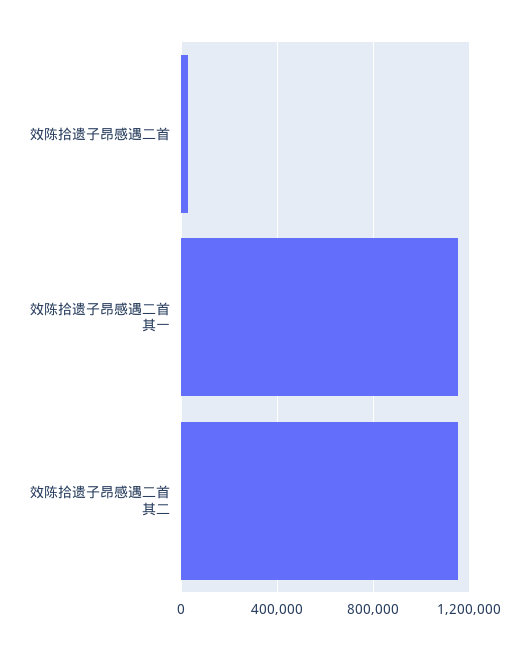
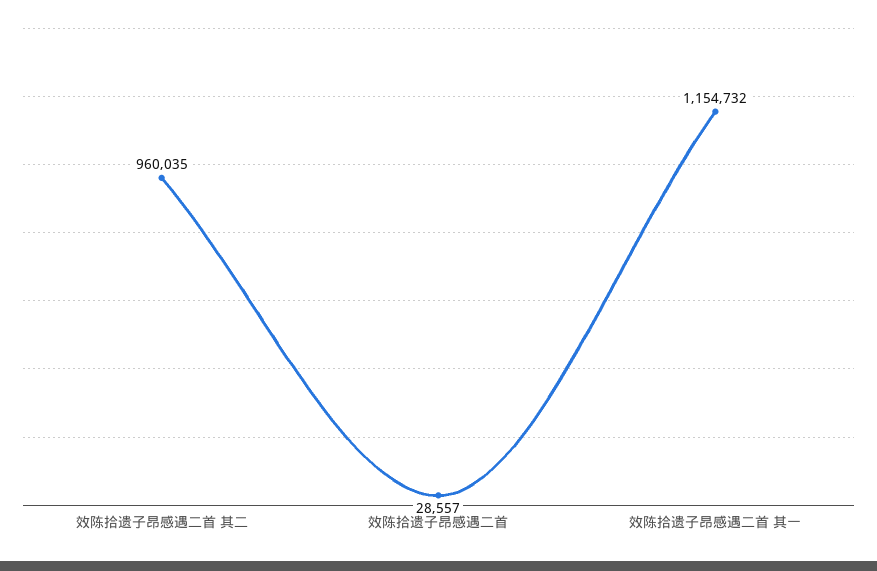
  {
    "效陈拾遗子昂感遇二首": 28557,
    "效陈拾遗子昂感遇二首 其一": 1154732,
-   "效陈拾遗子昂感遇二首 其二": 1150000
+   "效陈拾遗子昂感遇二首 其二": 960035
  }

